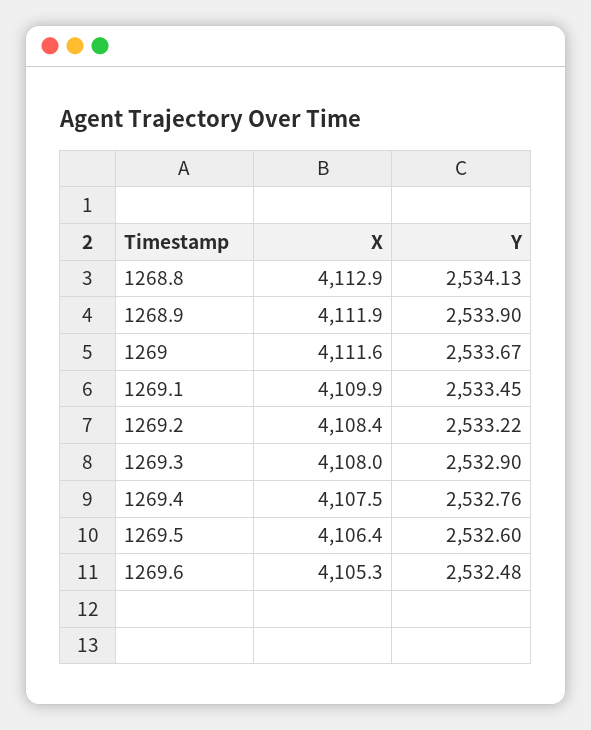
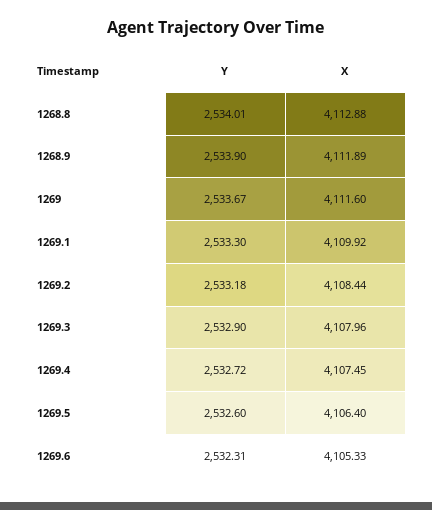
  {
    "X": {
      "1268.8": 4112.88,
      "1268.9": 4111.89,
      "1269": 4111.6,
      "1269.1": 4109.92,
      "1269.2": 4108.44,
      "1269.3": 4107.96,
      "1269.4": 4107.45,
      "1269.5": 4106.4,
      "1269.6": 4105.33
    },
    "Y": {
-     "1268.8": 2534.13,
+     "1268.8": 2534.01,
      "1268.9": 2533.9,
      "1269": 2533.67,
-     "1269.1": 2533.45,
+     "1269.1": 2533.3,
-     "1269.2": 2533.22,
+     "1269.2": 2533.18,
      "1269.3": 2532.9,
-     "1269.4": 2532.76,
+     "1269.4": 2532.72,
      "1269.5": 2532.6,
-     "1269.6": 2532.48
+     "1269.6": 2532.31
    }
  }

